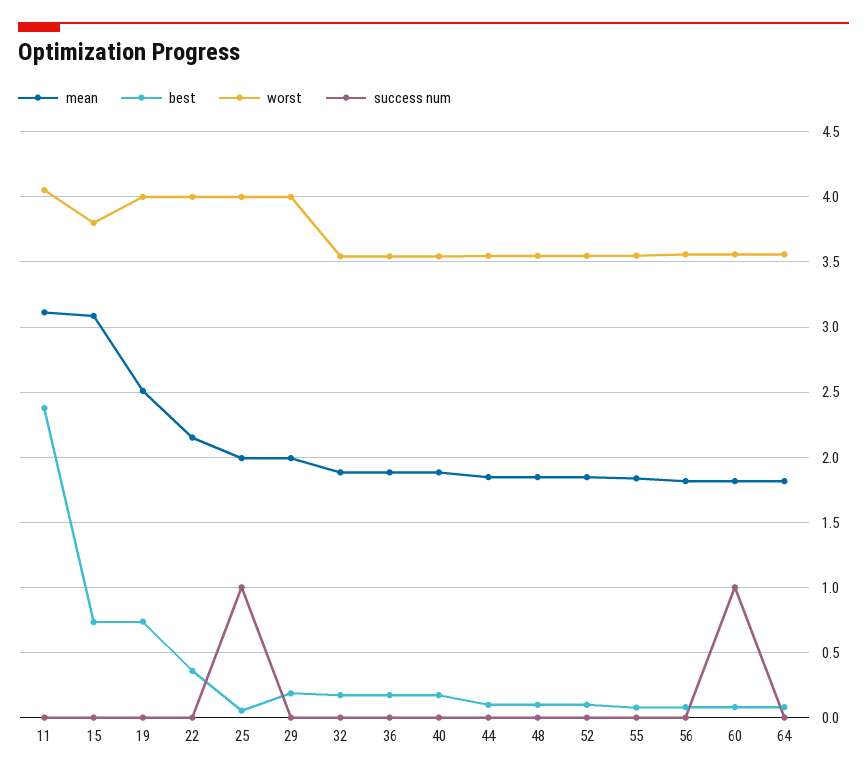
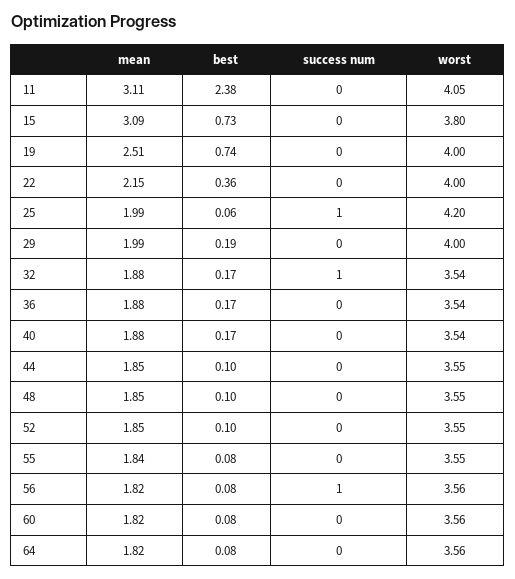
  {
    "mean": {
      "11": 3.11,
      "15": 3.09,
      "19": 2.51,
      "22": 2.15,
      "25": 1.99,
      "29": 1.99,
      "32": 1.88,
      "36": 1.88,
      "40": 1.88,
      "44": 1.85,
      "48": 1.85,
      "52": 1.85,
      "55": 1.84,
      "56": 1.82,
      "60": 1.82,
      "64": 1.82
    },
    "best": {
      "11": 2.38,
      "15": 0.73,
      "19": 0.74,
      "22": 0.36,
      "25": 0.06,
      "29": 0.19,
      "32": 0.17,
      "36": 0.17,
      "40": 0.17,
      "44": 0.1,
      "48": 0.1,
      "52": 0.1,
      "55": 0.08,
      "56": 0.08,
      "60": 0.08,
      "64": 0.08
    },
    "worst": {
      "11": 4.05,
      "15": 3.8,
      "19": 4,
      "22": 4,
-     "25": 4,
+     "25": 4.2,
      "29": 4,
      "32": 3.54,
      "36": 3.54,
      "40": 3.54,
      "44": 3.55,
      "48": 3.55,
      "52": 3.55,
      "55": 3.55,
      "56": 3.56,
      "60": 3.56,
      "64": 3.56
    },
    "success num": {
      "11": 0,
      "15": 0,
      "19": 0,
      "22": 0,
      "25": 1,
      "29": 0,
-     "32": 0,
+     "32": 1,
      "36": 0,
      "40": 0,
      "44": 0,
      "48": 0,
      "52": 0,
      "55": 0,
-     "56": 0,
+     "56": 1,
-     "60": 1,
+     "60": 0,
      "64": 0
    }
  }

